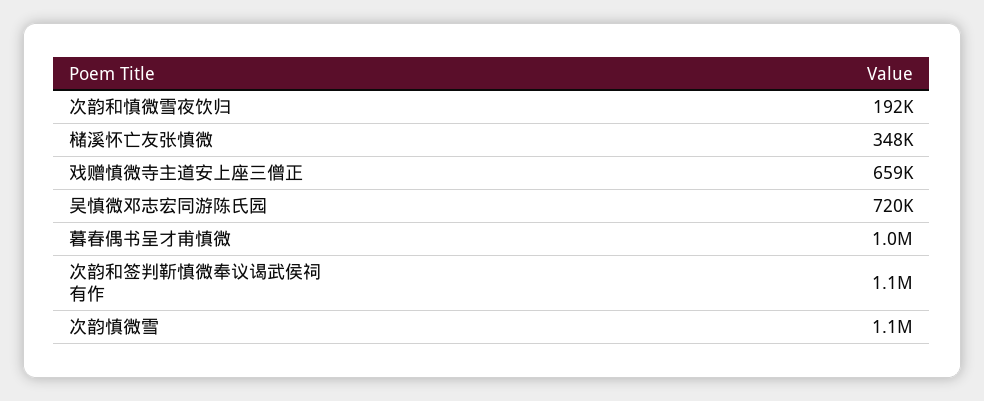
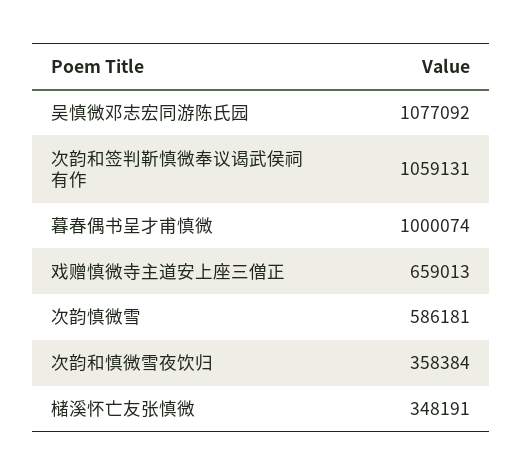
  {
-   "次韵和慎微雪夜饮归": 192000,
+   "次韵和慎微雪夜饮归": 358384,
    "槠溪怀亡友张慎微": 348191,
    "戏赠慎微寺主道安上座三僧正": 659013,
-   "吴慎微邓志宏同游陈氏园": 720000,
+   "吴慎微邓志宏同游陈氏园": 1077092,
    "暮春偶书呈才甫慎微": 1000074,
    "次韵和签判靳慎微奉议谒武侯祠有作": 1059131,
-   "次韵慎微雪": 1100000
+   "次韵慎微雪": 586181
  }

